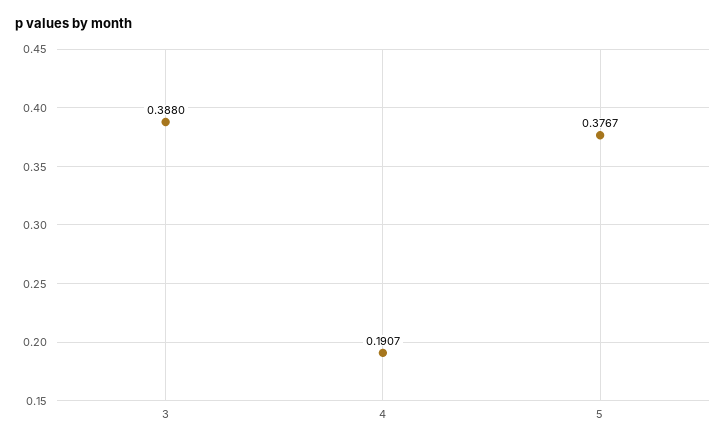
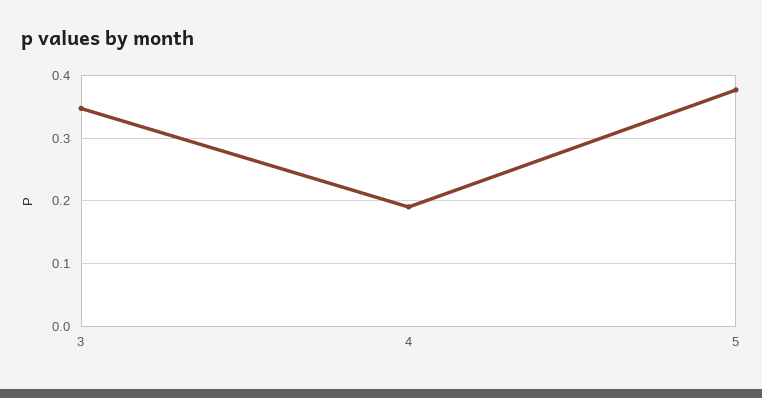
  {
-   "3": 0.388,
+   "3": 0.35,
    "4": 0.1907,
    "5": 0.3767
  }

